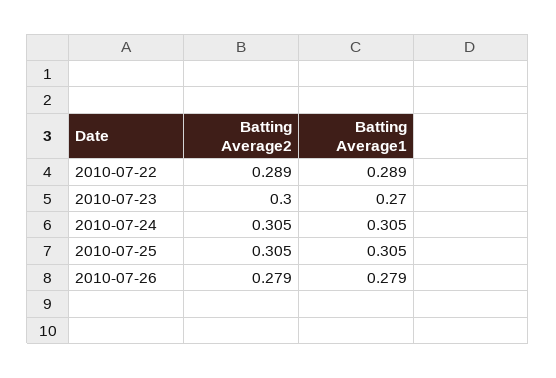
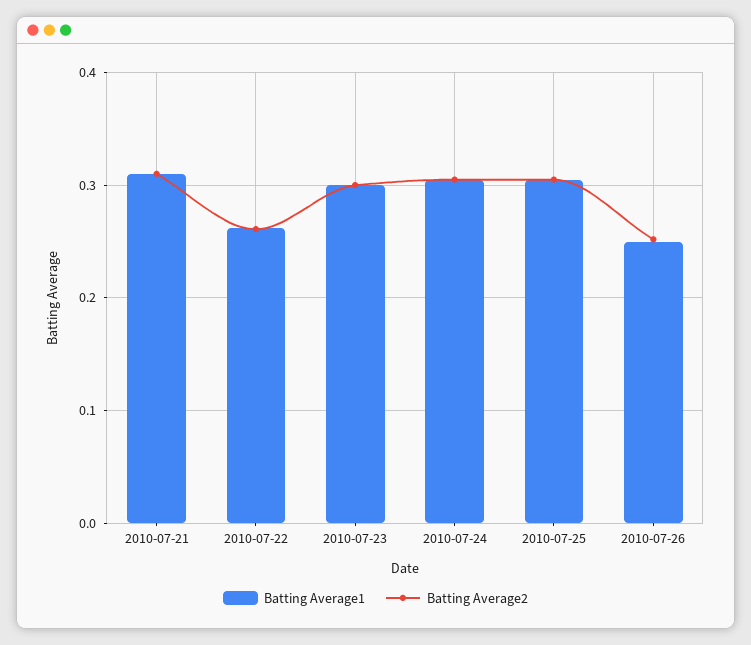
  {
    "Batting Average2": {
-     "2010-07-22": 0.289,
+     "2010-07-22": 0.26,
      "2010-07-23": 0.3,
      "2010-07-24": 0.305,
      "2010-07-25": 0.305,
-     "2010-07-26": 0.279
+     "2010-07-26": 0.25,
+     "2010-07-21": 0.31
    },
    "Batting Average1": {
-     "2010-07-22": 0.289,
+     "2010-07-22": 0.26,
-     "2010-07-23": 0.27,
+     "2010-07-23": 0.3,
      "2010-07-24": 0.305,
      "2010-07-25": 0.305,
-     "2010-07-26": 0.279
+     "2010-07-26": 0.25,
+     "2010-07-21": 0.31
    }
  }

